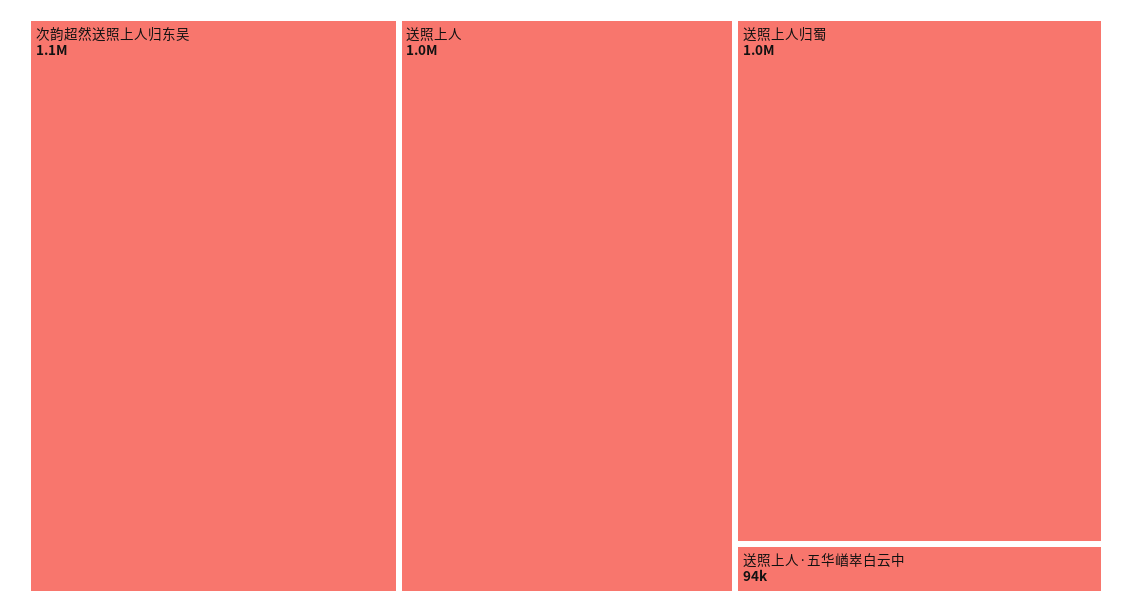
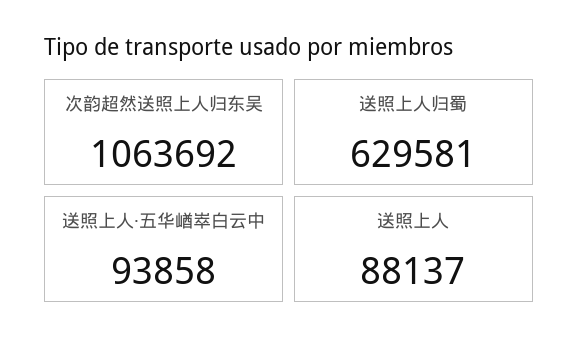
  {
    "次韵超然送照上人归东吴": 1063692,
-   "送照上人": 1000000,
+   "送照上人": 88137,
-   "送照上人归蜀": 1000000,
+   "送照上人归蜀": 629581,
    "送照上人·五华崷崒白云中": 93858
  }

